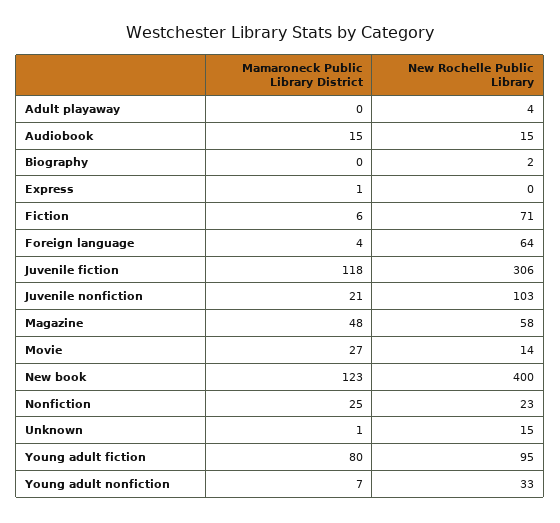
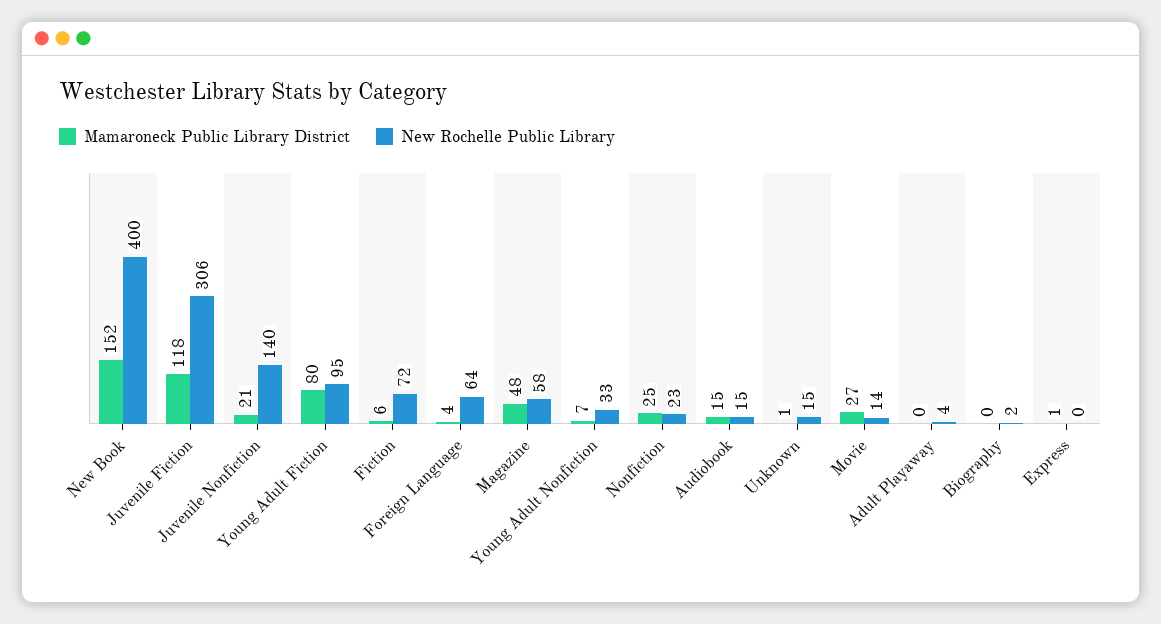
  {
    "Mamaroneck Public Library District": {
      "Adult playaway": 0,
      "Audiobook": 15,
      "Biography": 0,
      "Express": 1,
      "Fiction": 6,
      "Foreign language": 4,
      "Juvenile fiction": 118,
      "Juvenile nonfiction": 21,
      "Magazine": 48,
      "Movie": 27,
-     "New book": 123,
+     "New book": 152,
      "Nonfiction": 25,
      "Unknown": 1,
      "Young adult fiction": 80,
      "Young adult nonfiction": 7
    },
    "New Rochelle Public Library": {
      "Adult playaway": 4,
      "Audiobook": 15,
      "Biography": 2,
      "Express": 0,
-     "Fiction": 71,
+     "Fiction": 72,
      "Foreign language": 64,
      "Juvenile fiction": 306,
-     "Juvenile nonfiction": 103,
+     "Juvenile nonfiction": 140,
      "Magazine": 58,
      "Movie": 14,
      "New book": 400,
      "Nonfiction": 23,
      "Unknown": 15,
      "Young adult fiction": 95,
      "Young adult nonfiction": 33
    }
  }

